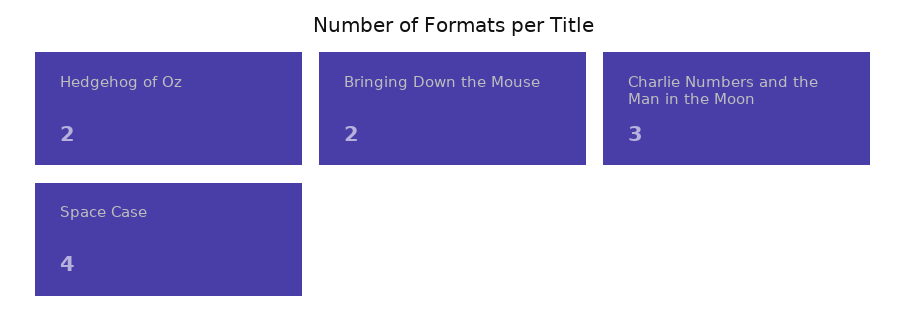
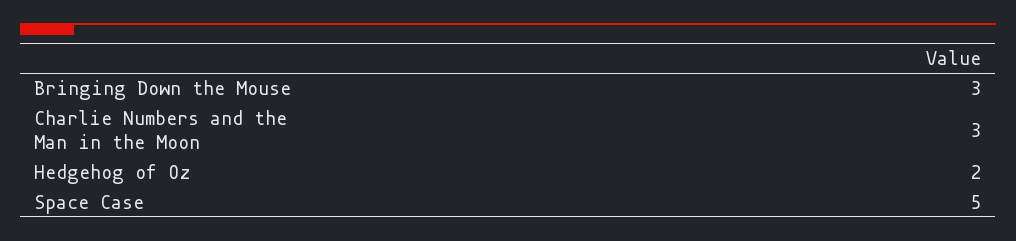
  {
    "Hedgehog of Oz": 2,
-   "Bringing Down the Mouse": 2,
+   "Bringing Down the Mouse": 3,
    "Charlie Numbers and the Man in the Moon": 3,
-   "Space Case": 4
+   "Space Case": 5
  }

